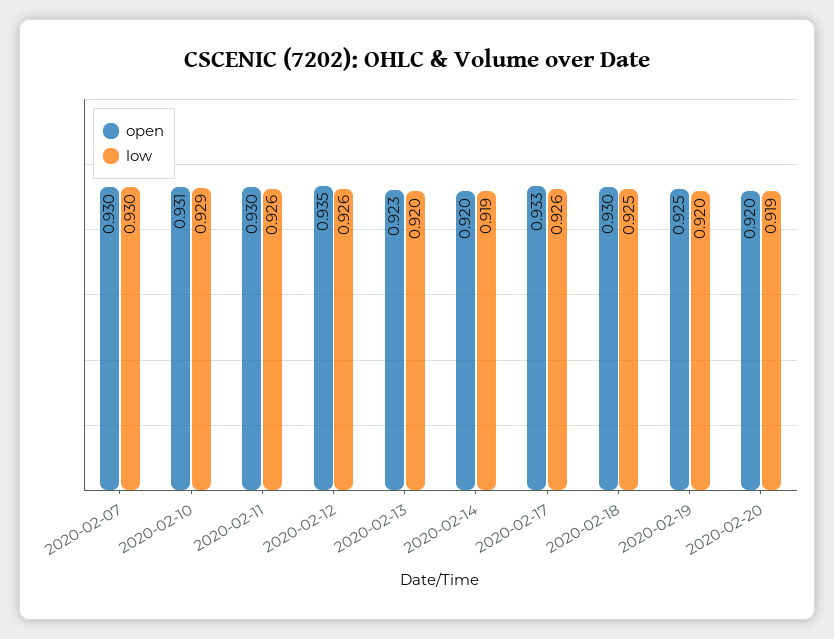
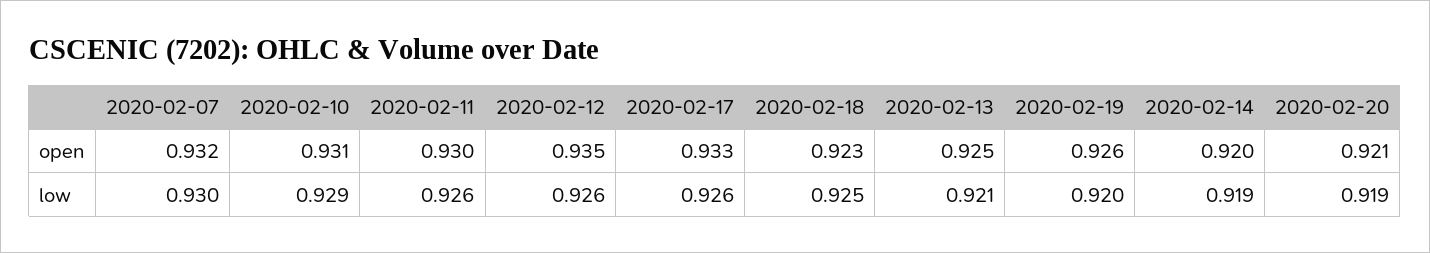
  {
    "open": {
-     "2020-02-07": 0.93,
+     "2020-02-07": 0.932,
      "2020-02-10": 0.931,
      "2020-02-11": 0.93,
      "2020-02-12": 0.935,
-     "2020-02-13": 0.923,
+     "2020-02-13": 0.925,
      "2020-02-14": 0.92,
      "2020-02-17": 0.933,
-     "2020-02-18": 0.93,
+     "2020-02-18": 0.923,
-     "2020-02-19": 0.925,
+     "2020-02-19": 0.926,
-     "2020-02-20": 0.92
+     "2020-02-20": 0.921
    },
    "low": {
      "2020-02-07": 0.93,
      "2020-02-10": 0.929,
      "2020-02-11": 0.926,
      "2020-02-12": 0.926,
-     "2020-02-13": 0.92,
+     "2020-02-13": 0.921,
      "2020-02-14": 0.919,
      "2020-02-17": 0.926,
      "2020-02-18": 0.925,
      "2020-02-19": 0.92,
      "2020-02-20": 0.919
    }
  }

